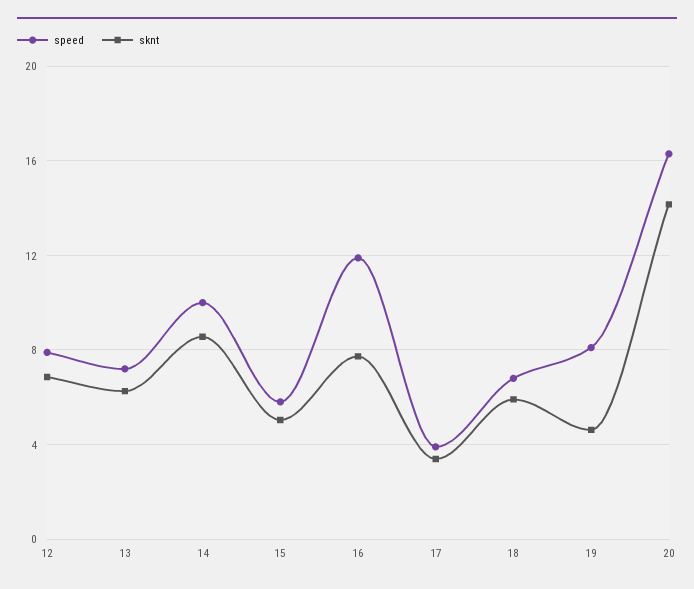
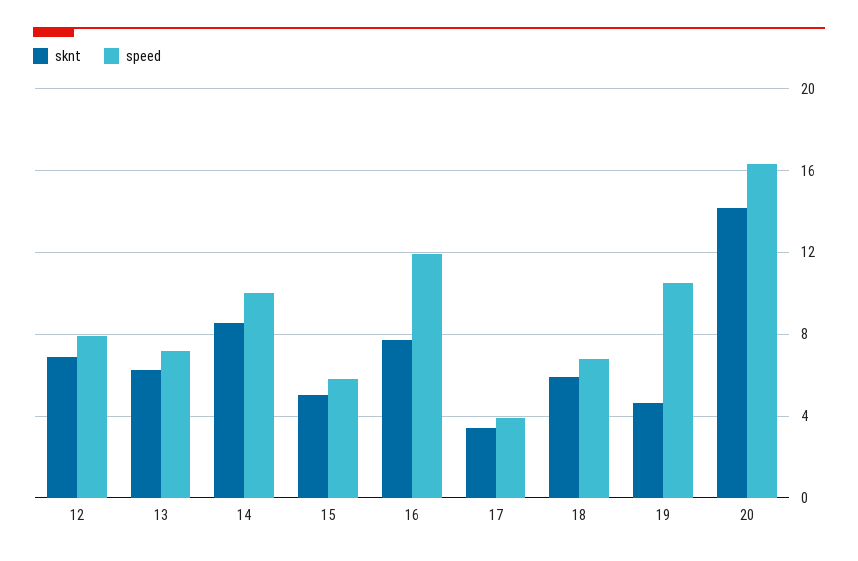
  {
    "speed": {
      "12": 8,
      "13": 7,
      "14": 10,
      "15": 6,
      "16": 12,
      "17": 4,
      "18": 7,
-     "19": 8,
+     "19": 10.5,
      "20": 16.5
    },
    "sknt": {
      "12": 7,
      "13": 6.5,
      "14": 8.5,
      "15": 5,
      "16": 7.5,
      "17": 3.5,
      "18": 6,
      "19": 4.5,
      "20": 14
    }
  }

